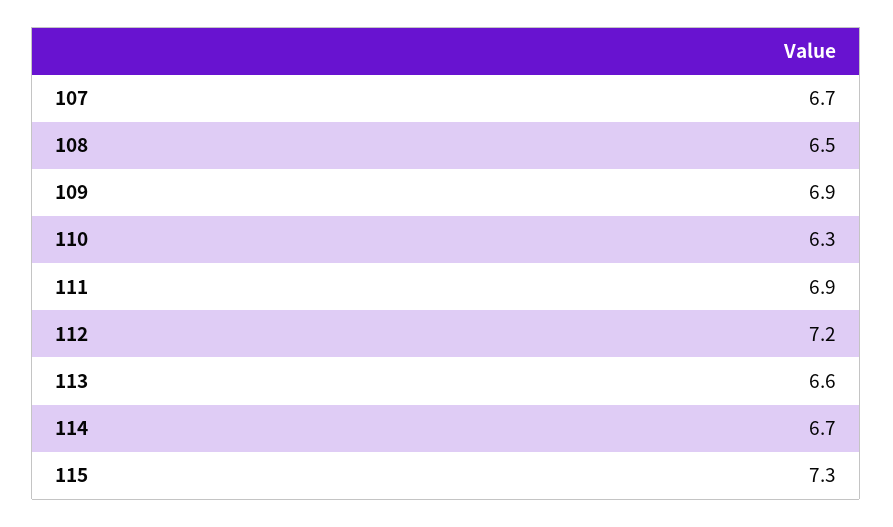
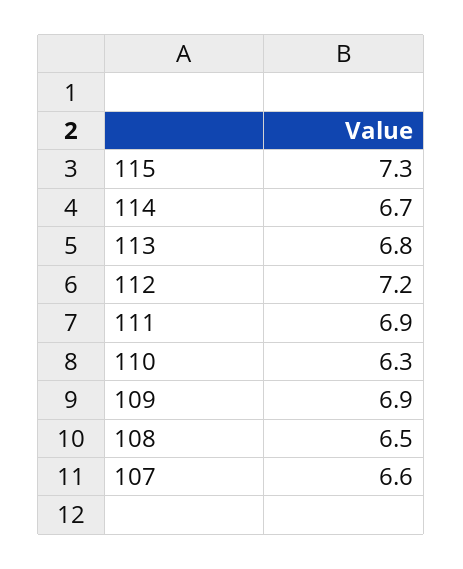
  {
-   "107": 6.7,
+   "107": 6.6,
    "108": 6.5,
    "109": 6.9,
    "110": 6.3,
    "111": 6.9,
    "112": 7.2,
-   "113": 6.6,
+   "113": 6.8,
    "114": 6.7,
    "115": 7.3
  }

